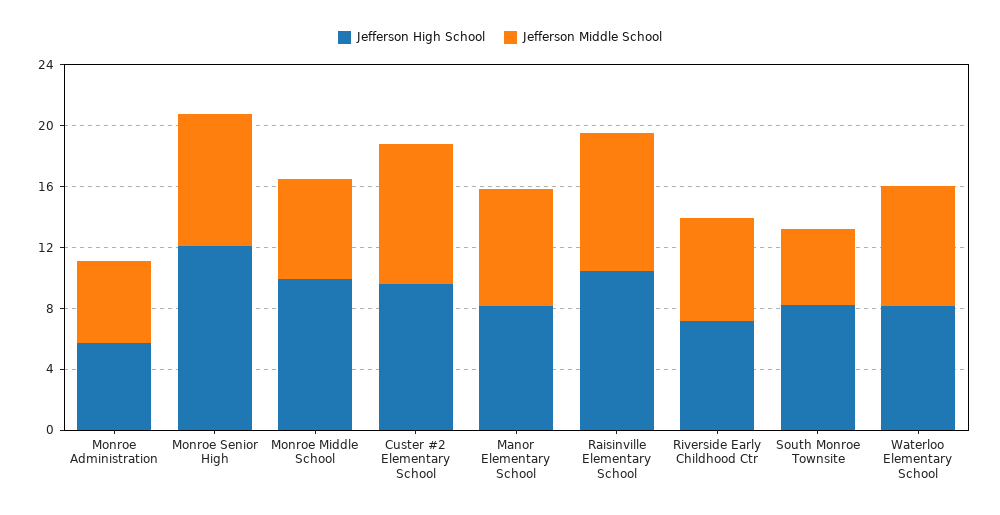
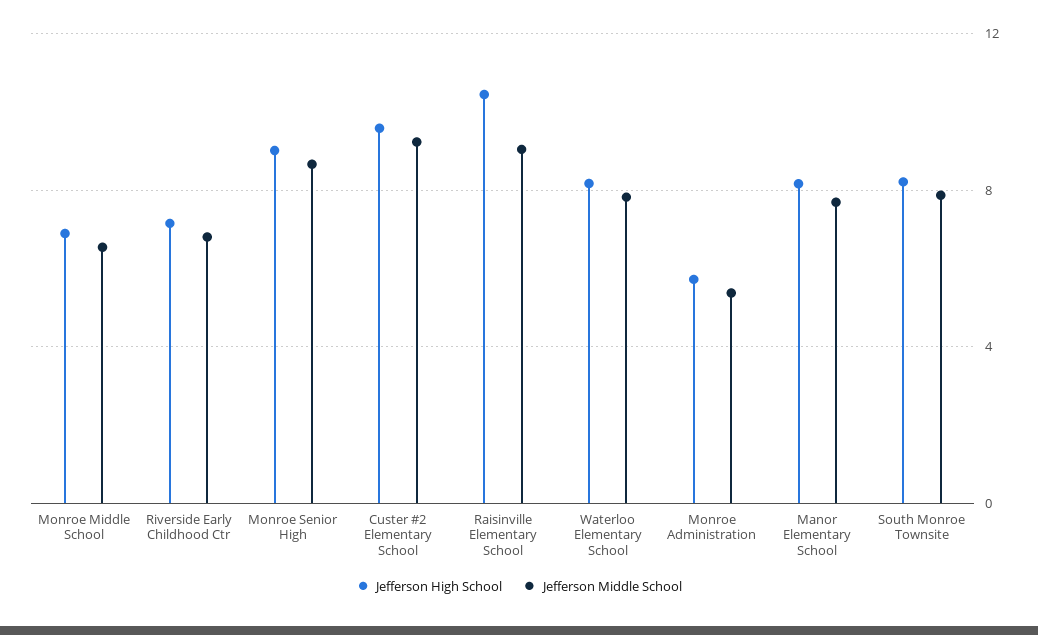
  {
    "Jefferson High School": {
      "Monroe Administration": 5.5,
-     "Monroe Senior High": 12,
+     "Monroe Senior High": 9,
-     "Monroe Middle School": 10,
+     "Monroe Middle School": 7,
      "Custer #2 Elementary School": 9.5,
      "Manor Elementary School": 8,
      "Raisinville Elementary School": 10.5,
      "Riverside Early Childhood Ctr": 7,
      "South Monroe Townsite": 8,
      "Waterloo Elementary School": 8
    },
    "Jefferson Middle School": {
      "Monroe Administration": 5.5,
      "Monroe Senior High": 8.5,
      "Monroe Middle School": 6.5,
      "Custer #2 Elementary School": 9,
      "Manor Elementary School": 7.5,
      "Raisinville Elementary School": 9,
      "Riverside Early Childhood Ctr": 7,
-     "South Monroe Townsite": 5,
+     "South Monroe Townsite": 8,
      "Waterloo Elementary School": 8
    }
  }

